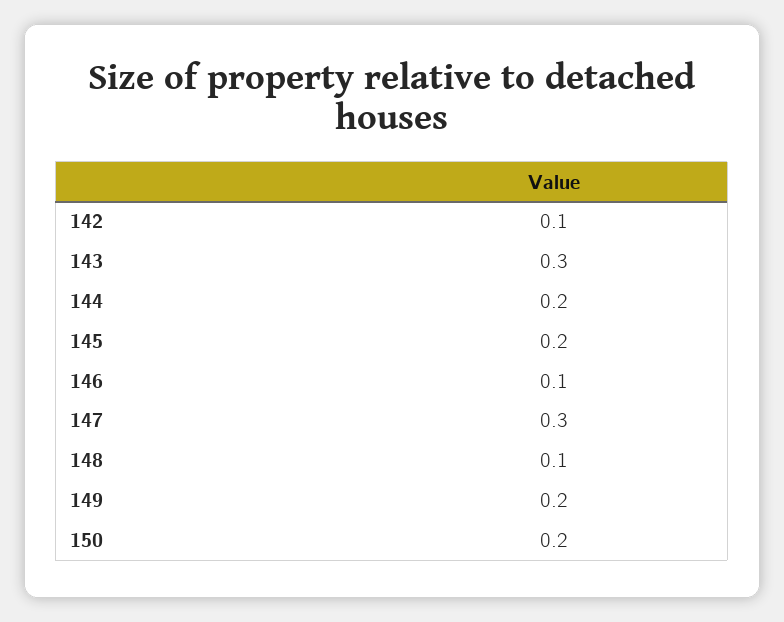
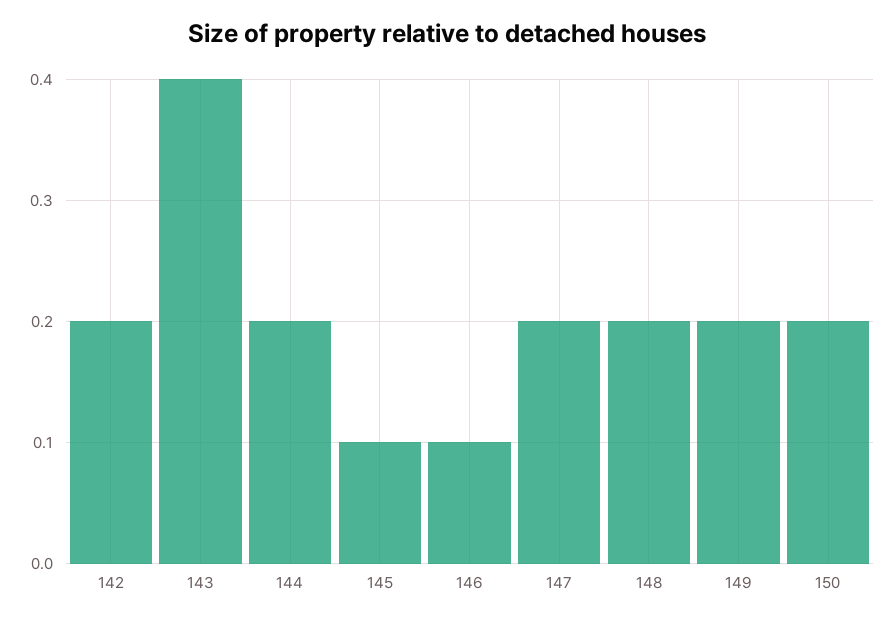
  {
-   "142": 0.1,
+   "142": 0.2,
-   "143": 0.3,
+   "143": 0.4,
    "144": 0.2,
-   "145": 0.2,
+   "145": 0.1,
    "146": 0.1,
-   "147": 0.3,
+   "147": 0.2,
-   "148": 0.1,
+   "148": 0.2,
    "149": 0.2,
    "150": 0.2
  }

